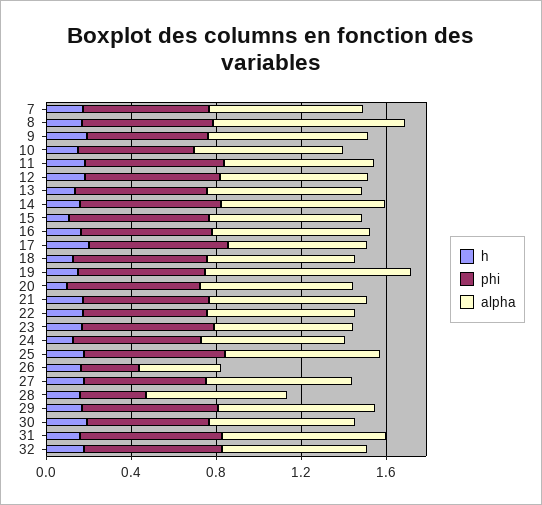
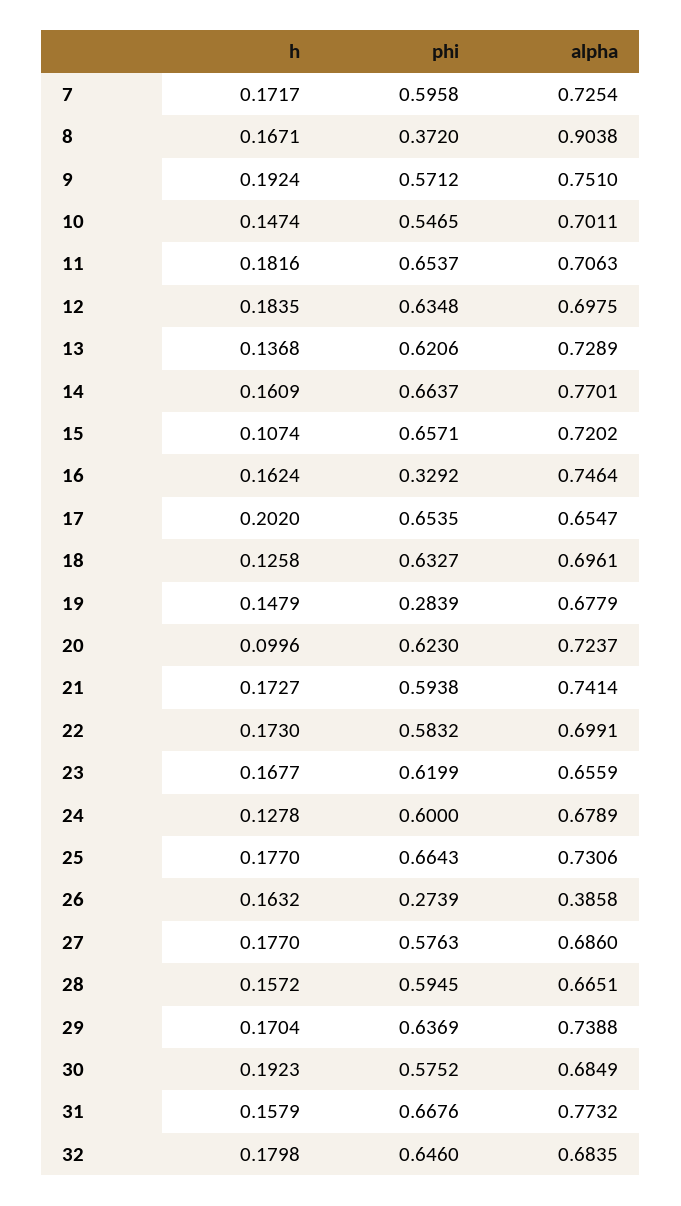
  {
    "h": {
      "7": 0.1717,
      "8": 0.1671,
      "9": 0.1924,
      "10": 0.1474,
      "11": 0.1816,
      "12": 0.1835,
      "13": 0.1368,
      "14": 0.1609,
      "15": 0.1074,
      "16": 0.1624,
      "17": 0.202,
      "18": 0.1258,
      "19": 0.1479,
      "20": 0.0996,
      "21": 0.1727,
      "22": 0.173,
      "23": 0.1677,
      "24": 0.1278,
      "25": 0.177,
      "26": 0.1632,
      "27": 0.177,
      "28": 0.1572,
      "29": 0.1704,
      "30": 0.1923,
      "31": 0.1579,
      "32": 0.1798
    },
    "phi": {
      "7": 0.5958,
-     "8": 0.6,
+     "8": 0.372,
      "9": 0.5712,
      "10": 0.5465,
      "11": 0.6537,
      "12": 0.6348,
      "13": 0.6206,
      "14": 0.6637,
      "15": 0.6571,
-     "16": 0.6,
+     "16": 0.3292,
      "17": 0.6535,
      "18": 0.6327,
-     "19": 0.6,
+     "19": 0.2839,
      "20": 0.623,
      "21": 0.5938,
      "22": 0.5832,
      "23": 0.6199,
      "24": 0.6,
      "25": 0.6643,
      "26": 0.2739,
      "27": 0.5763,
-     "28": 0.3,
+     "28": 0.5945,
      "29": 0.6369,
      "30": 0.5752,
      "31": 0.6676,
      "32": 0.646
    },
    "alpha": {
      "7": 0.7254,
      "8": 0.9038,
      "9": 0.751,
      "10": 0.7011,
      "11": 0.7063,
      "12": 0.6975,
      "13": 0.7289,
      "14": 0.7701,
      "15": 0.7202,
      "16": 0.7464,
      "17": 0.6547,
      "18": 0.6961,
-     "19": 1,
+     "19": 0.6779,
      "20": 0.7237,
      "21": 0.7414,
      "22": 0.6991,
      "23": 0.6559,
      "24": 0.6789,
      "25": 0.7306,
      "26": 0.3858,
      "27": 0.686,
      "28": 0.6651,
      "29": 0.7388,
      "30": 0.6849,
      "31": 0.7732,
      "32": 0.6835
    }
  }

